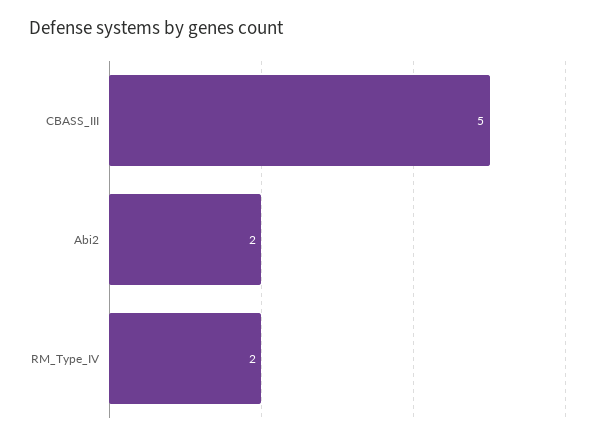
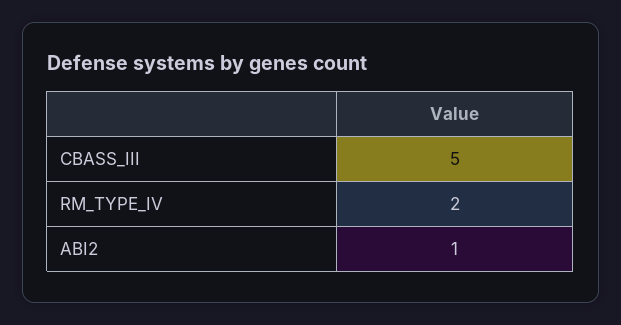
  {
    "CBASS_III": 5,
-   "Abi2": 2,
+   "Abi2": 1,
    "RM_Type_IV": 2
  }

